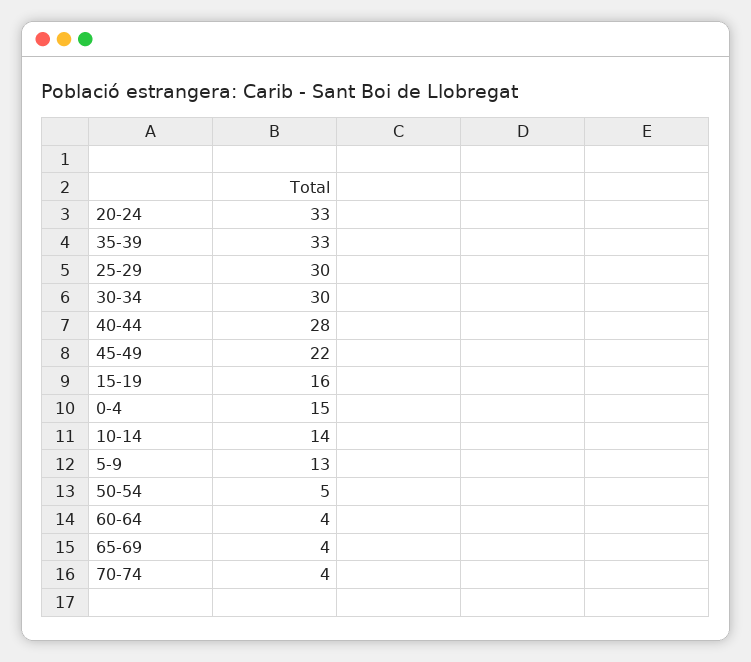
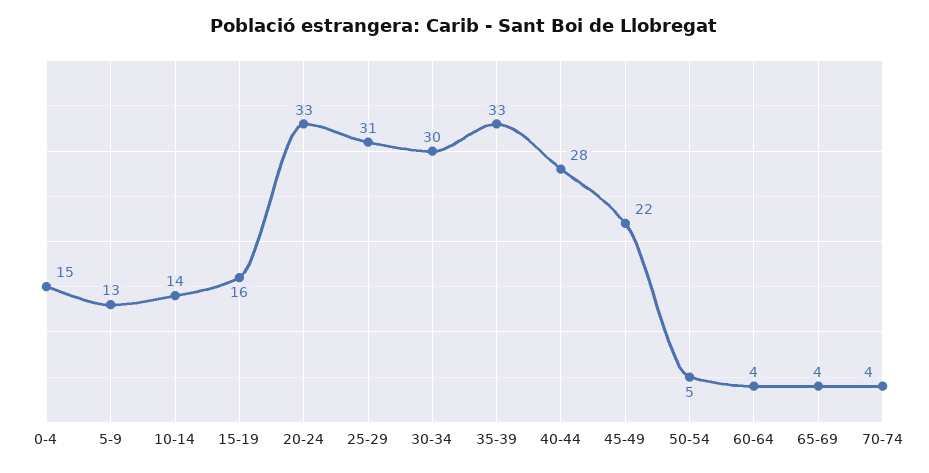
  {
    "20-24": 33,
    "35-39": 33,
-   "25-29": 30,
+   "25-29": 31,
    "30-34": 30,
    "40-44": 28,
    "45-49": 22,
    "15-19": 16,
    "0-4": 15,
    "10-14": 14,
    "5-9": 13,
    "50-54": 5,
    "60-64": 4,
    "65-69": 4,
    "70-74": 4
  }

